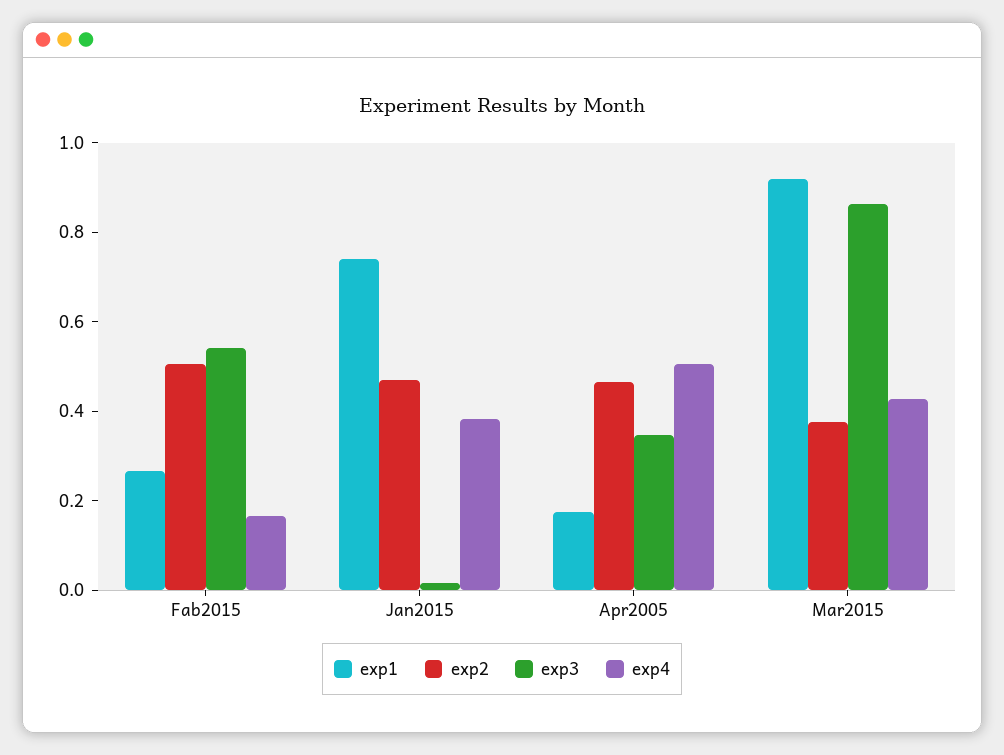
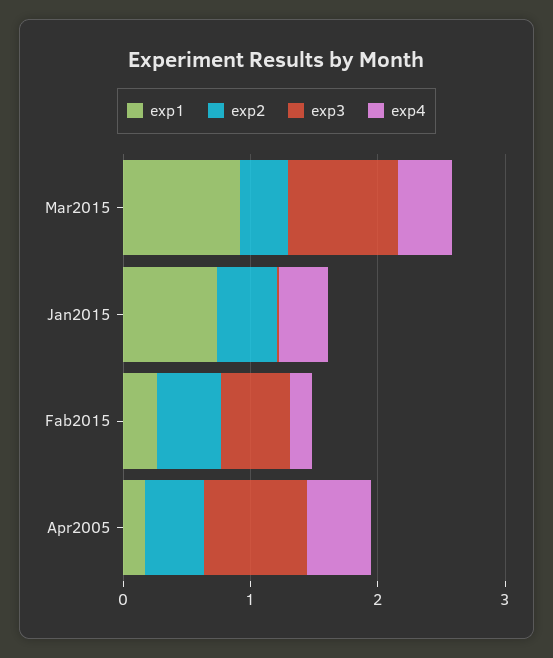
  {
    "exp1": {
      "Fab2015": 0.25,
      "Jan2015": 0.75,
      "Apr2005": 0.15,
      "Mar2015": 0.9
    },
    "exp2": {
      "Fab2015": 0.5,
      "Jan2015": 0.45,
      "Apr2005": 0.45,
      "Mar2015": 0.4
    },
    "exp3": {
      "Fab2015": 0.55,
      "Jan2015": 0,
-     "Apr2005": 0.35,
+     "Apr2005": 0.8,
      "Mar2015": 0.85
    },
    "exp4": {
      "Fab2015": 0.15,
      "Jan2015": 0.4,
      "Apr2005": 0.5,
      "Mar2015": 0.45
    }
  }

